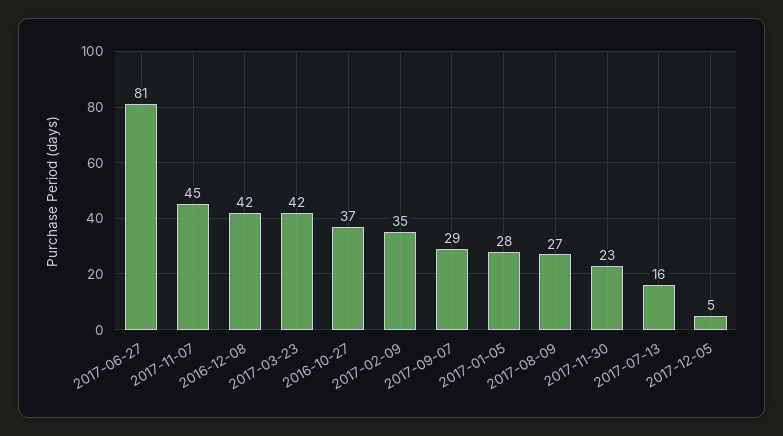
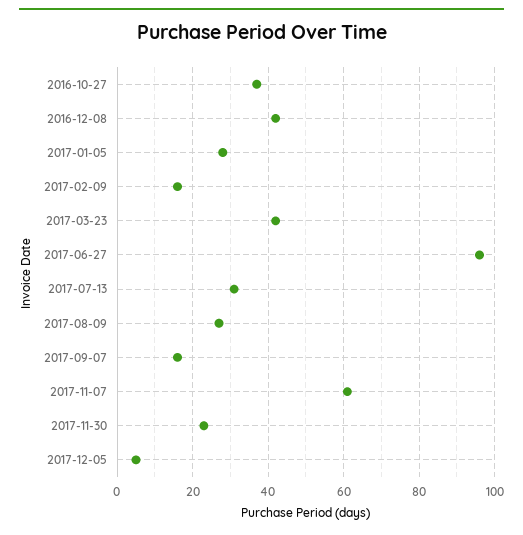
  {
-   "2017-06-27": 81,
+   "2017-06-27": 95,
-   "2017-11-07": 45,
+   "2017-11-07": 60,
    "2016-12-08": 42,
    "2017-03-23": 42,
    "2016-10-27": 37,
-   "2017-02-09": 35,
+   "2017-02-09": 15,
-   "2017-09-07": 29,
+   "2017-09-07": 15,
    "2017-01-05": 28,
    "2017-08-09": 27,
    "2017-11-30": 23,
-   "2017-07-13": 16,
+   "2017-07-13": 30,
    "2017-12-05": 5
  }

